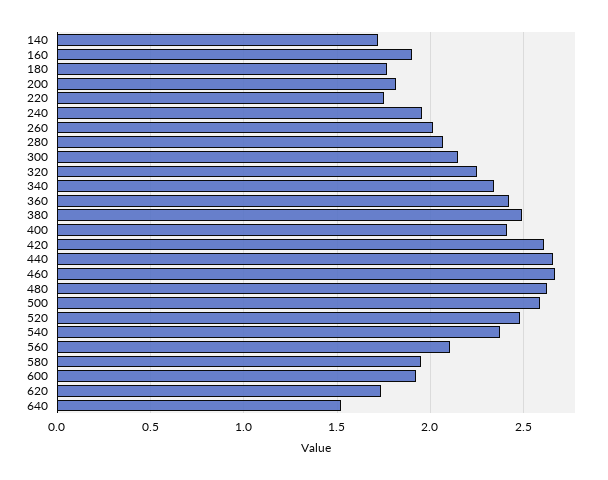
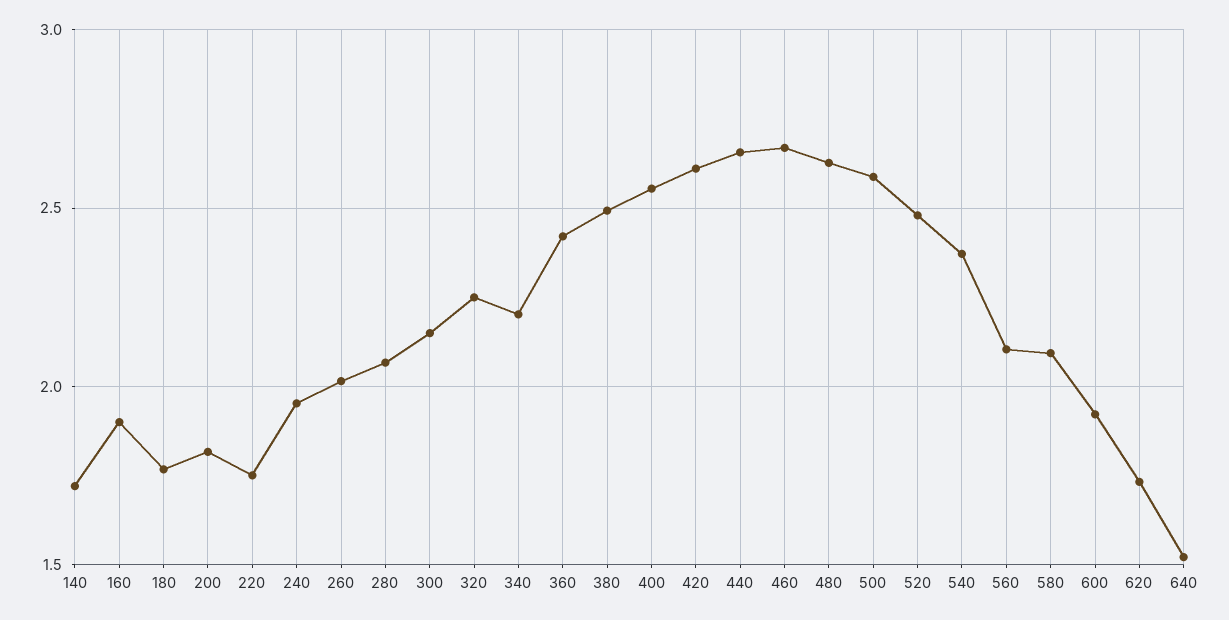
  {
    "140": 1.7,
    "160": 1.9,
    "180": 1.75,
    "200": 1.8,
    "220": 1.75,
    "240": 1.95,
    "260": 2,
    "280": 2.05,
    "300": 2.15,
    "320": 2.25,
-   "340": 2.35,
+   "340": 2.2,
    "360": 2.4,
    "380": 2.5,
-   "400": 2.4,
+   "400": 2.55,
    "420": 2.6,
    "440": 2.65,
    "460": 2.65,
    "480": 2.65,
    "500": 2.6,
    "520": 2.5,
    "540": 2.35,
    "560": 2.1,
-   "580": 1.95,
+   "580": 2.1,
    "600": 1.9,
    "620": 1.75,
    "640": 1.5
  }

